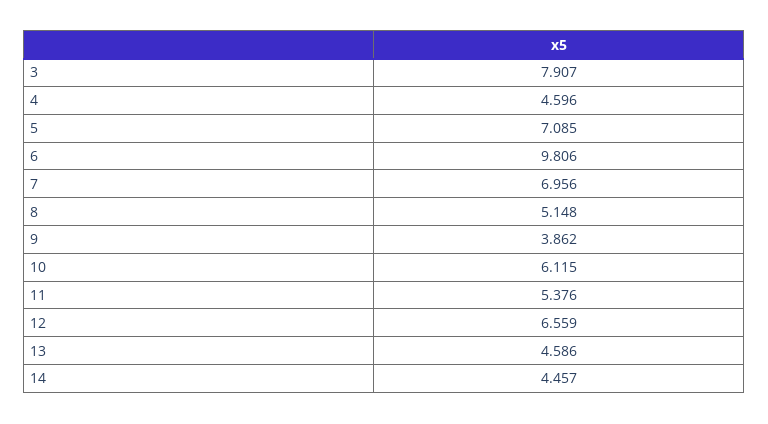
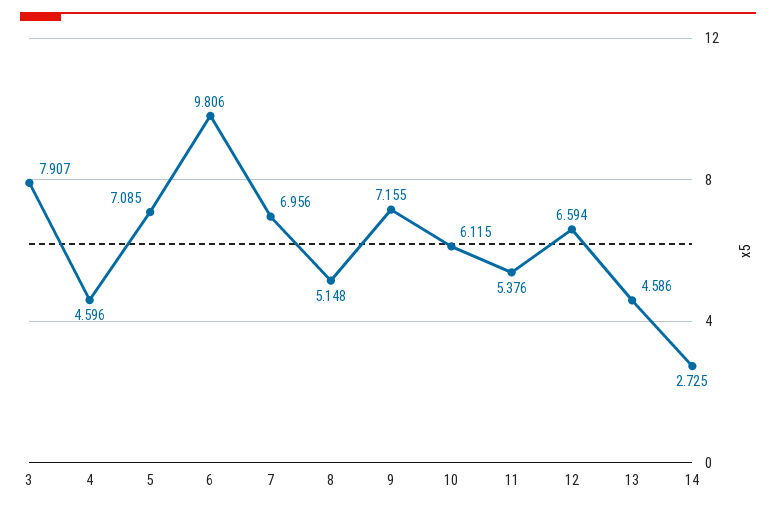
  {
    "3": 7.907,
    "4": 4.596,
    "5": 7.085,
    "6": 9.806,
    "7": 6.956,
    "8": 5.148,
-   "9": 3.862,
+   "9": 7.155,
    "10": 6.115,
    "11": 5.376,
-   "12": 6.559,
+   "12": 6.594,
    "13": 4.586,
-   "14": 4.457
+   "14": 2.725
  }

